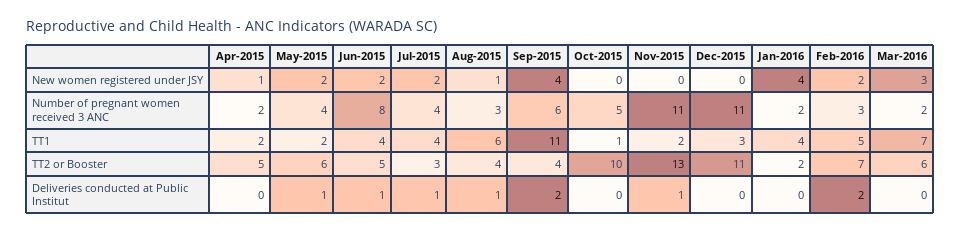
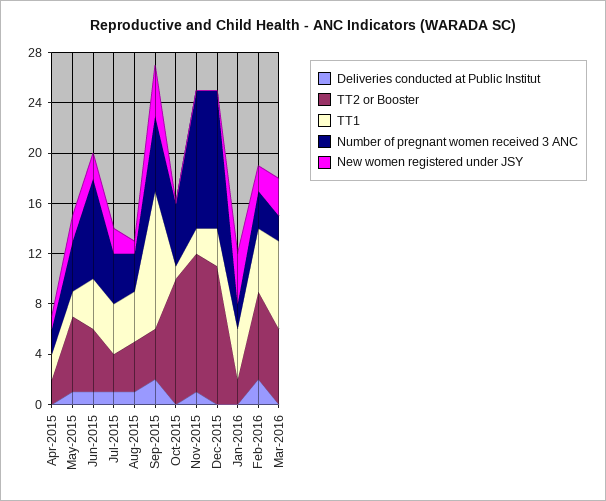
  {
    "New women registered under JSY": {
      "Apr-2015": 1,
      "May-2015": 2,
      "Jun-2015": 2,
      "Jul-2015": 2,
      "Aug-2015": 1,
      "Sep-2015": 4,
      "Oct-2015": 0,
      "Nov-2015": 0,
      "Dec-2015": 0,
      "Jan-2016": 4,
      "Feb-2016": 2,
      "Mar-2016": 3
    },
    "Number of pregnant women received 3 ANC": {
      "Apr-2015": 2,
      "May-2015": 4,
      "Jun-2015": 8,
      "Jul-2015": 4,
      "Aug-2015": 3,
      "Sep-2015": 6,
      "Oct-2015": 5,
      "Nov-2015": 11,
      "Dec-2015": 11,
      "Jan-2016": 2,
      "Feb-2016": 3,
      "Mar-2016": 2
    },
    "TT1": {
      "Apr-2015": 2,
      "May-2015": 2,
      "Jun-2015": 4,
      "Jul-2015": 4,
-     "Aug-2015": 6,
+     "Aug-2015": 4,
      "Sep-2015": 11,
      "Oct-2015": 1,
      "Nov-2015": 2,
      "Dec-2015": 3,
      "Jan-2016": 4,
      "Feb-2016": 5,
      "Mar-2016": 7
    },
    "TT2 or Booster": {
-     "Apr-2015": 5,
+     "Apr-2015": 2,
      "May-2015": 6,
      "Jun-2015": 5,
      "Jul-2015": 3,
      "Aug-2015": 4,
      "Sep-2015": 4,
      "Oct-2015": 10,
-     "Nov-2015": 13,
+     "Nov-2015": 11,
      "Dec-2015": 11,
      "Jan-2016": 2,
      "Feb-2016": 7,
      "Mar-2016": 6
    },
    "Deliveries conducted at Public Institut": {
      "Apr-2015": 0,
      "May-2015": 1,
      "Jun-2015": 1,
      "Jul-2015": 1,
      "Aug-2015": 1,
      "Sep-2015": 2,
      "Oct-2015": 0,
      "Nov-2015": 1,
      "Dec-2015": 0,
      "Jan-2016": 0,
      "Feb-2016": 2,
      "Mar-2016": 0
    }
  }

